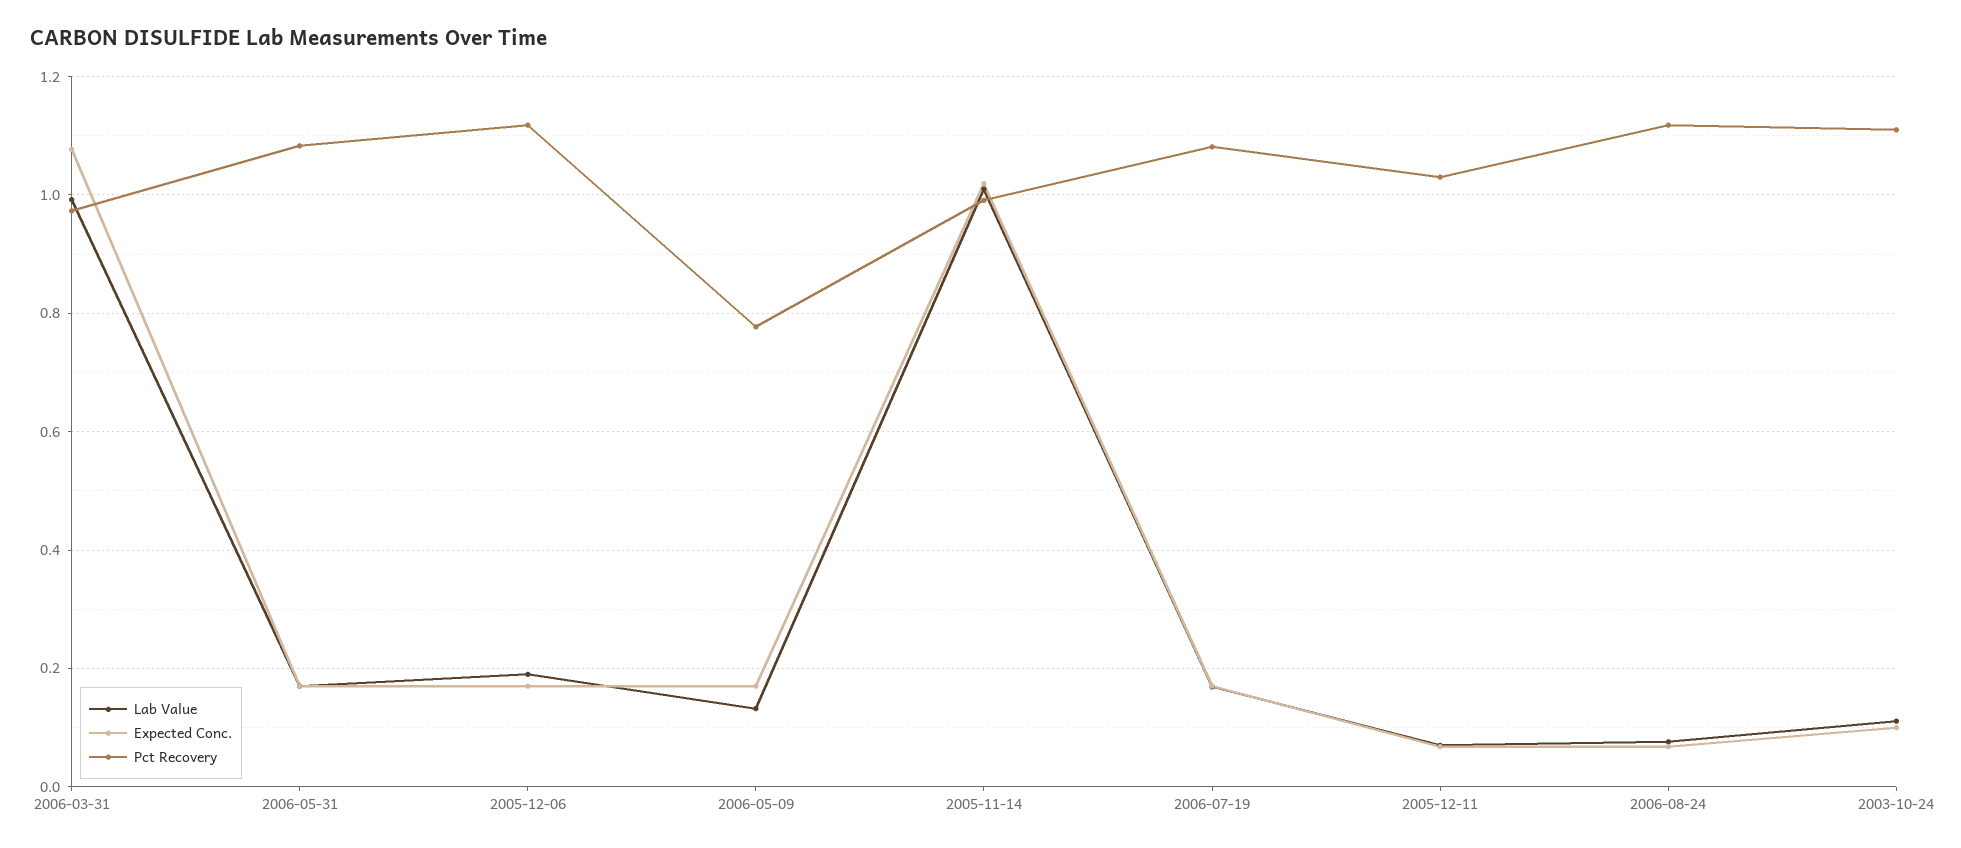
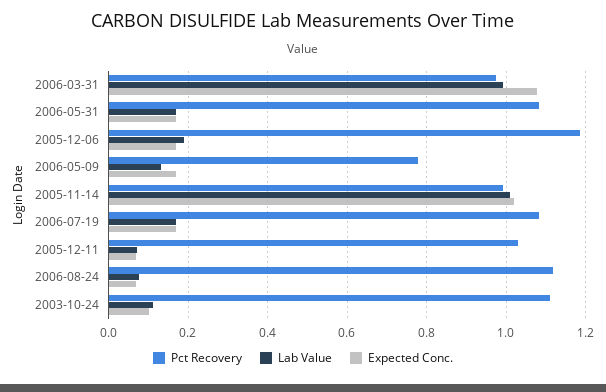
  {
    "Lab Value": {
      "2006-03-31": 1,
      "2006-05-31": 0.18,
      "2005-12-06": 0.2,
      "2006-05-09": 0.14,
      "2005-11-14": 1.02,
      "2006-07-19": 0.16,
      "2005-12-11": 0.08,
      "2006-08-24": 0.08,
      "2003-10-24": 0.12
    },
    "Expected Conc.": {
      "2006-03-31": 1.08,
      "2006-05-31": 0.18,
      "2005-12-06": 0.18,
      "2006-05-09": 0.18,
      "2005-11-14": 1.02,
      "2006-07-19": 0.18,
      "2005-12-11": 0.06,
      "2006-08-24": 0.06,
      "2003-10-24": 0.1
    },
    "Pct Recovery": {
      "2006-03-31": 0.98,
      "2006-05-31": 1.08,
-     "2005-12-06": 1.12,
+     "2005-12-06": 1.18,
      "2006-05-09": 0.78,
      "2005-11-14": 1,
      "2006-07-19": 1.08,
      "2005-12-11": 1.04,
      "2006-08-24": 1.12,
      "2003-10-24": 1.12
    }
  }

